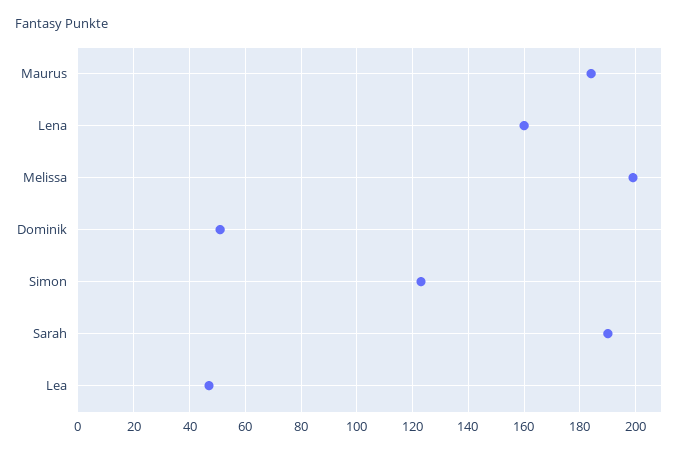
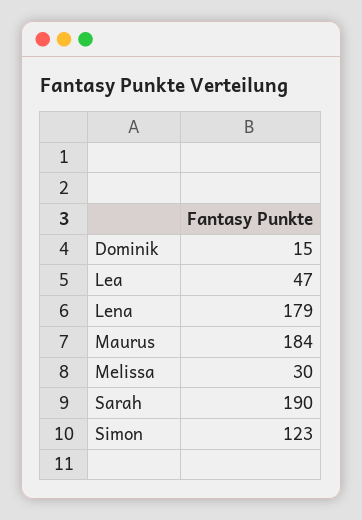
  {
    "Maurus": 184,
-   "Lena": 160,
+   "Lena": 179,
-   "Melissa": 200,
+   "Melissa": 30,
-   "Dominik": 50,
+   "Dominik": 15,
    "Simon": 123,
    "Sarah": 190,
    "Lea": 47
  }

